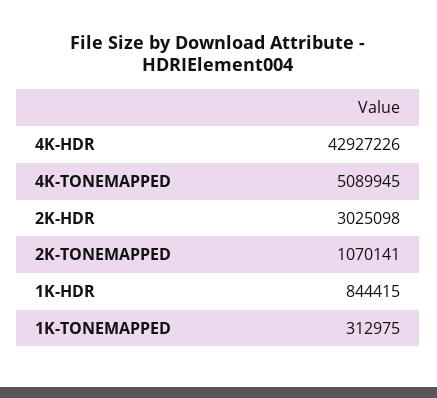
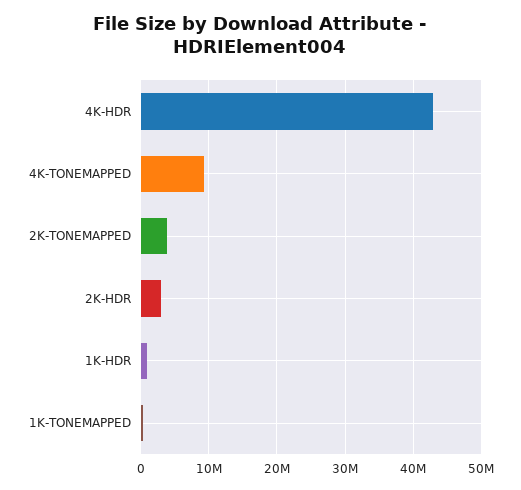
  {
    "4K-HDR": 42927226,
-   "4K-TONEMAPPED": 5089945,
+   "4K-TONEMAPPED": 9000000,
    "2K-HDR": 3025098,
-   "2K-TONEMAPPED": 1070141,
+   "2K-TONEMAPPED": 4000000,
    "1K-HDR": 844415,
    "1K-TONEMAPPED": 312975
  }

